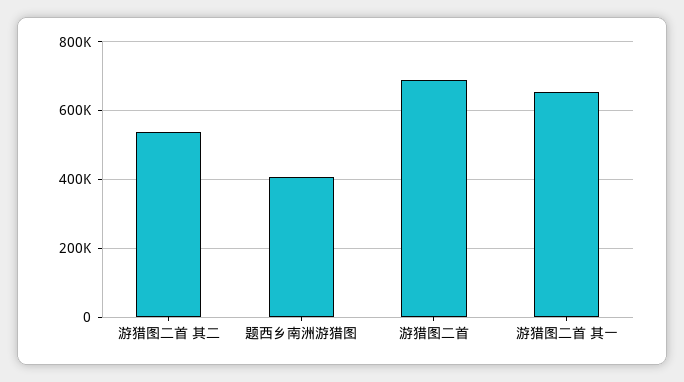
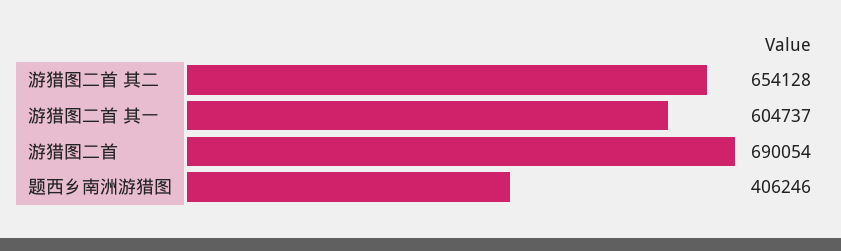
  {
-   "游猎图二首 其二": 540000,
+   "游猎图二首 其二": 654128,
    "题西乡南洲游猎图": 406246,
    "游猎图二首": 690054,
-   "游猎图二首 其一": 660000
+   "游猎图二首 其一": 604737
  }

